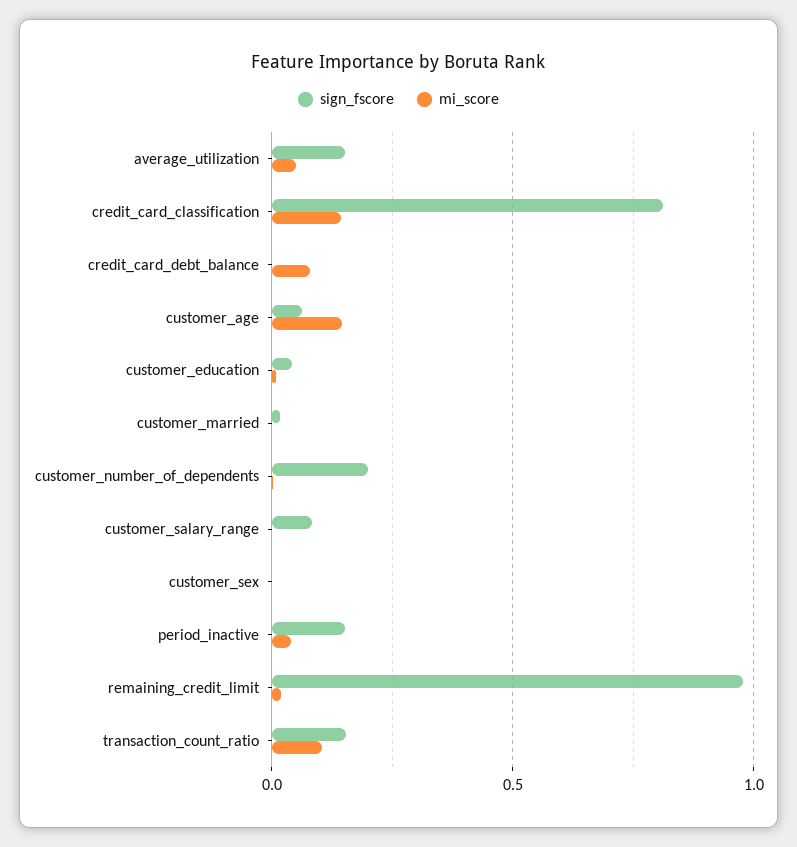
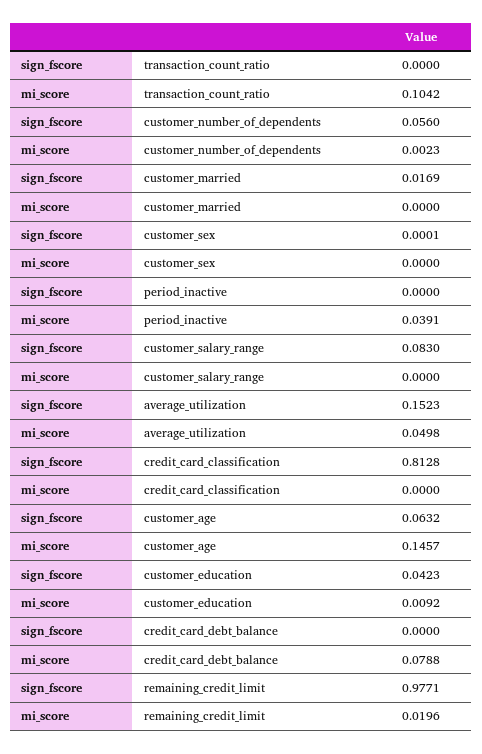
  {
    "sign_fscore": {
      "average_utilization": 0.1523,
      "credit_card_classification": 0.8128,
      "credit_card_debt_balance": 0,
      "customer_age": 0.0632,
      "customer_education": 0.0423,
      "customer_married": 0.0169,
-     "customer_number_of_dependents": 0.2,
+     "customer_number_of_dependents": 0.056,
      "customer_salary_range": 0.083,
      "customer_sex": 0.0001,
-     "period_inactive": 0.15,
+     "period_inactive": 0,
      "remaining_credit_limit": 0.9771,
-     "transaction_count_ratio": 0.15
+     "transaction_count_ratio": 0
    },
    "mi_score": {
      "average_utilization": 0.0498,
-     "credit_card_classification": 0.15,
+     "credit_card_classification": 0,
      "credit_card_debt_balance": 0.0788,
      "customer_age": 0.1457,
      "customer_education": 0.0092,
      "customer_married": 0,
      "customer_number_of_dependents": 0.0023,
      "customer_salary_range": 0,
      "customer_sex": 0,
      "period_inactive": 0.0391,
      "remaining_credit_limit": 0.0196,
      "transaction_count_ratio": 0.1042
    }
  }

